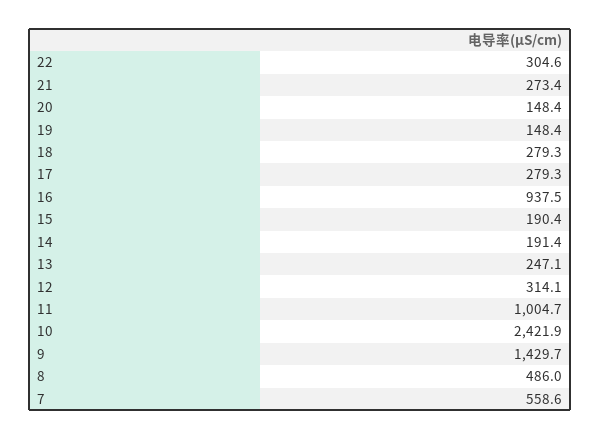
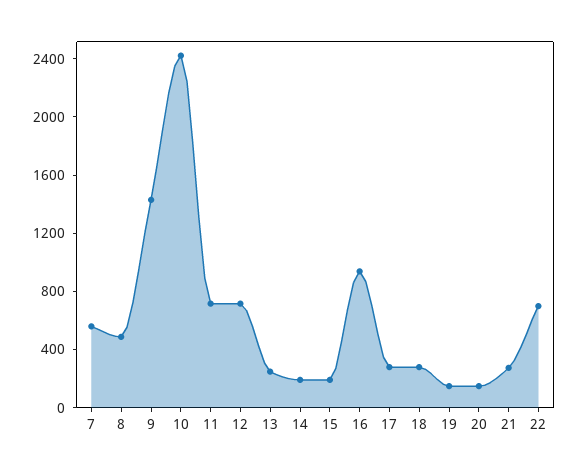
  {
-   "22": 304.6,
+   "22": 700,
    "21": 273.4,
    "20": 148.4,
    "19": 148.4,
    "18": 279.3,
    "17": 279.3,
    "16": 937.5,
    "15": 190.4,
    "14": 191.4,
    "13": 247.1,
-   "12": 314.1,
+   "12": 700,
-   "11": 1004.7,
+   "11": 700,
    "10": 2421.9,
    "9": 1429.7,
    "8": 486,
    "7": 558.6
  }

